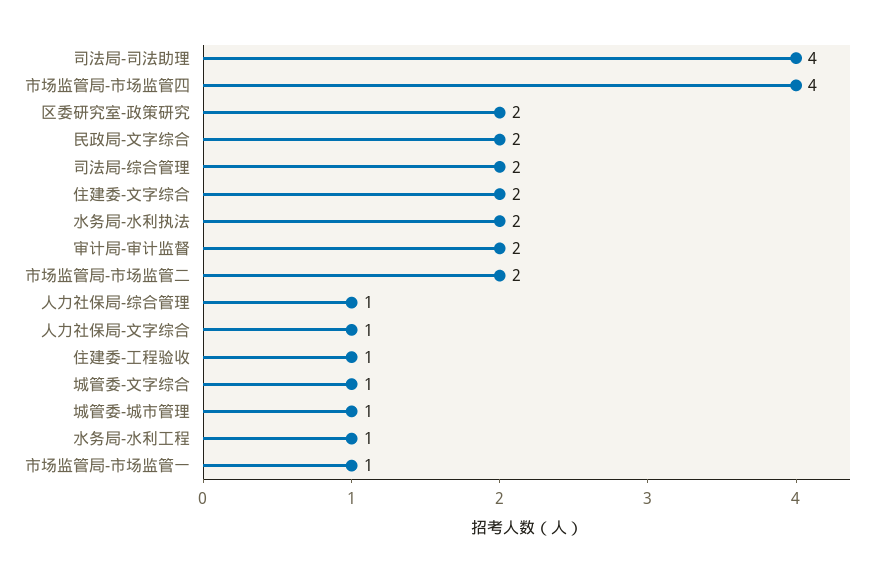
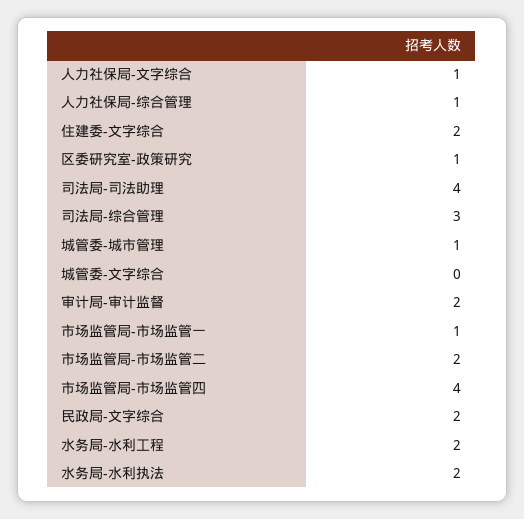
  {
    "司法局-司法助理": 4,
    "市场监管局-市场监管四": 4,
-   "区委研究室-政策研究": 2,
+   "区委研究室-政策研究": 1,
    "民政局-文字综合": 2,
-   "司法局-综合管理": 2,
+   "司法局-综合管理": 3,
    "住建委-文字综合": 2,
    "水务局-水利执法": 2,
    "审计局-审计监督": 2,
    "市场监管局-市场监管二": 2,
    "人力社保局-综合管理": 1,
    "人力社保局-文字综合": 1,
-   "住建委-工程验收": 1,
-   "城管委-文字综合": 1,
+   "城管委-文字综合": 0,
    "城管委-城市管理": 1,
-   "水务局-水利工程": 1,
+   "水务局-水利工程": 2,
    "市场监管局-市场监管一": 1
  }

